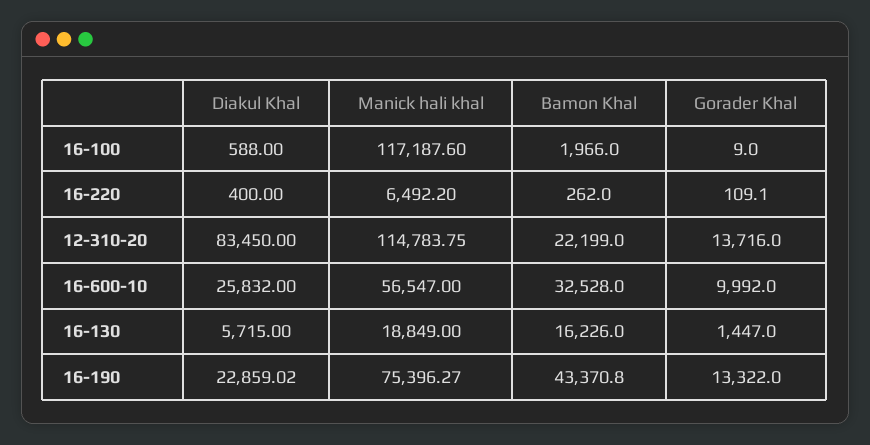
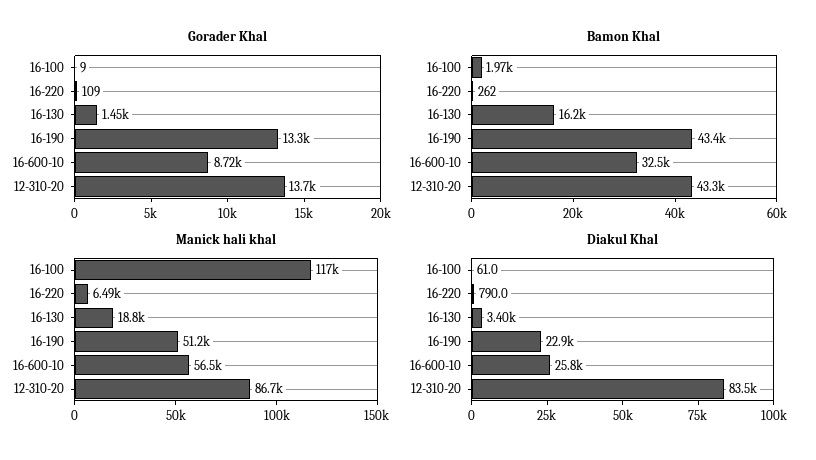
  {
    "Diakul Khal": {
-     "16-100": 588,
+     "16-100": 61,
-     "16-220": 400,
+     "16-220": 790,
      "12-310-20": 83450,
      "16-600-10": 25832,
-     "16-130": 5715,
+     "16-130": 3400,
      "16-190": 22859.02
    },
    "Manick hali khal": {
      "16-100": 117187.6,
      "16-220": 6492.2,
-     "12-310-20": 114783.75,
+     "12-310-20": 86700,
      "16-600-10": 56547,
      "16-130": 18849,
-     "16-190": 75396.27
+     "16-190": 51200
    },
    "Bamon Khal": {
      "16-100": 1966,
      "16-220": 262,
-     "12-310-20": 22199,
+     "12-310-20": 43300,
      "16-600-10": 32528,
      "16-130": 16226,
      "16-190": 43370.8
    },
    "Gorader Khal": {
      "16-100": 9,
      "16-220": 109.1,
      "12-310-20": 13716,
-     "16-600-10": 9992,
+     "16-600-10": 8720,
      "16-130": 1447,
      "16-190": 13322
    }
  }

